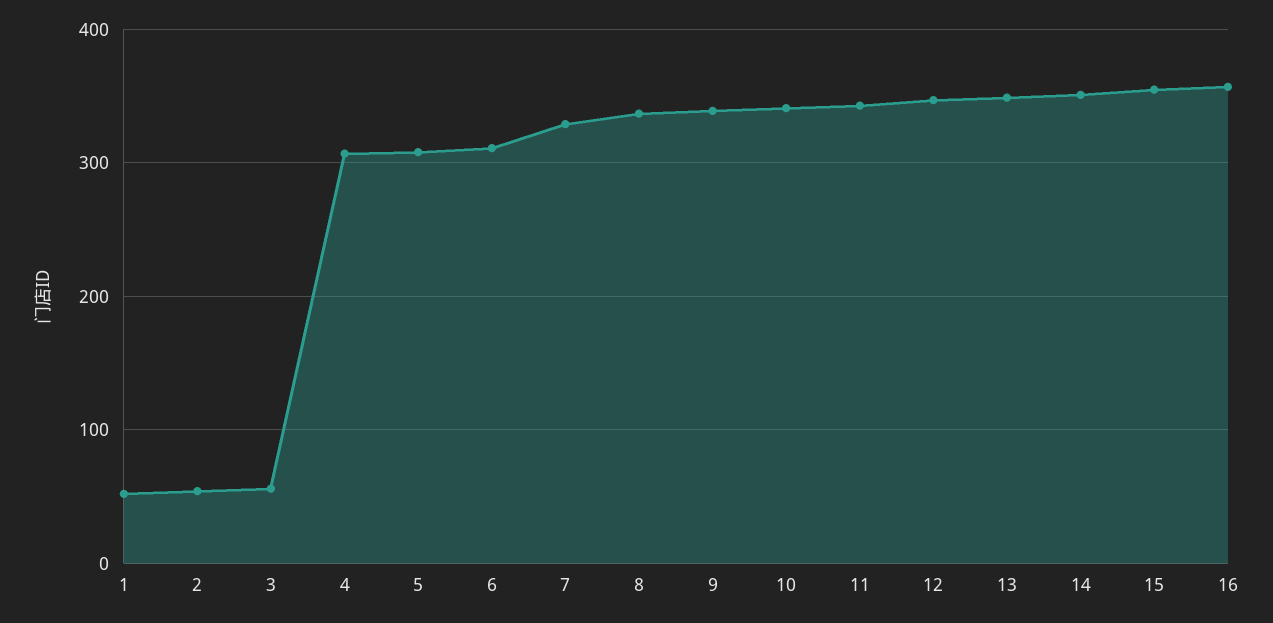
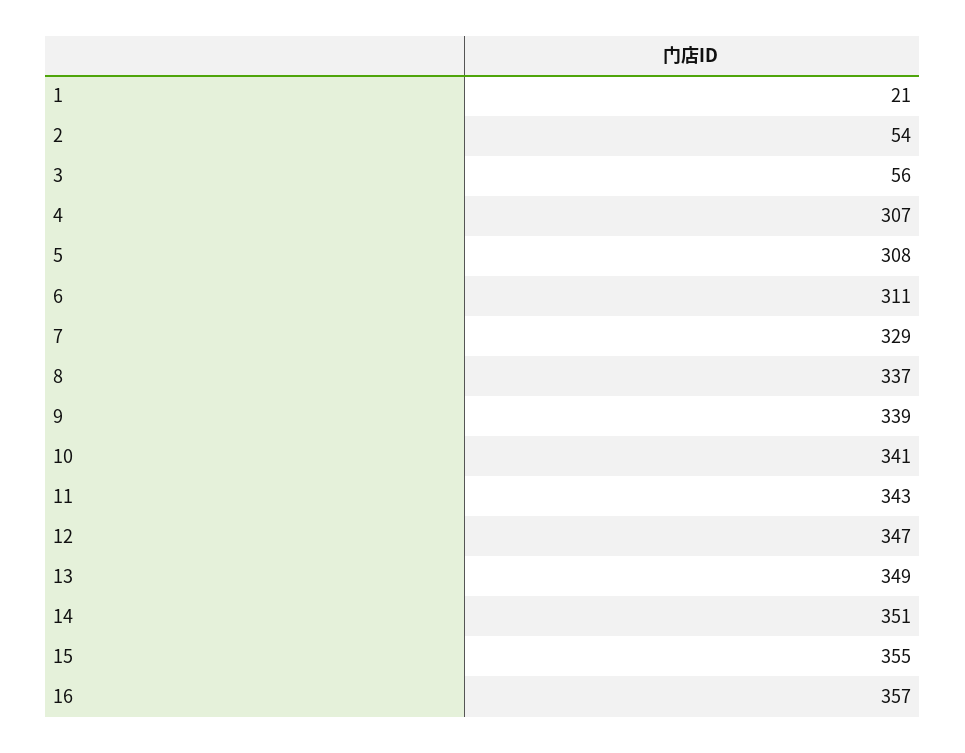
  {
-   "1": 50,
+   "1": 21,
    "2": 54,
    "3": 56,
    "4": 307,
    "5": 308,
    "6": 311,
    "7": 329,
    "8": 337,
    "9": 339,
    "10": 341,
    "11": 343,
    "12": 347,
    "13": 349,
    "14": 351,
    "15": 355,
    "16": 357
  }

